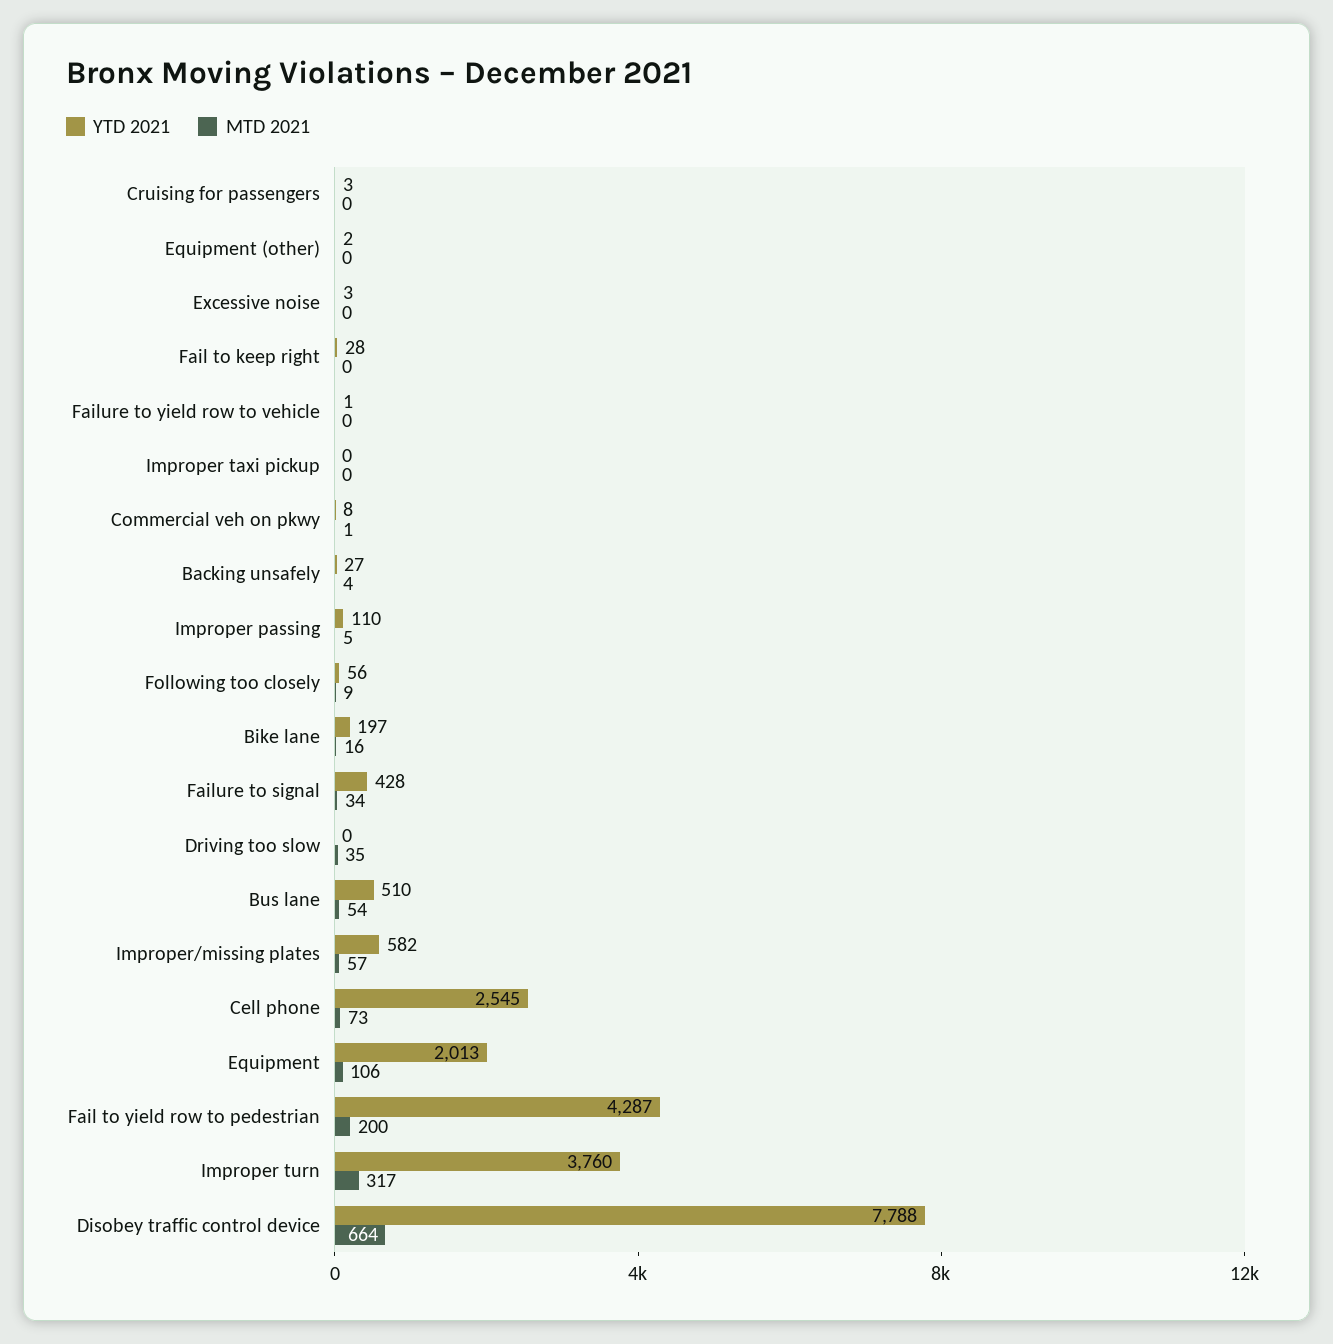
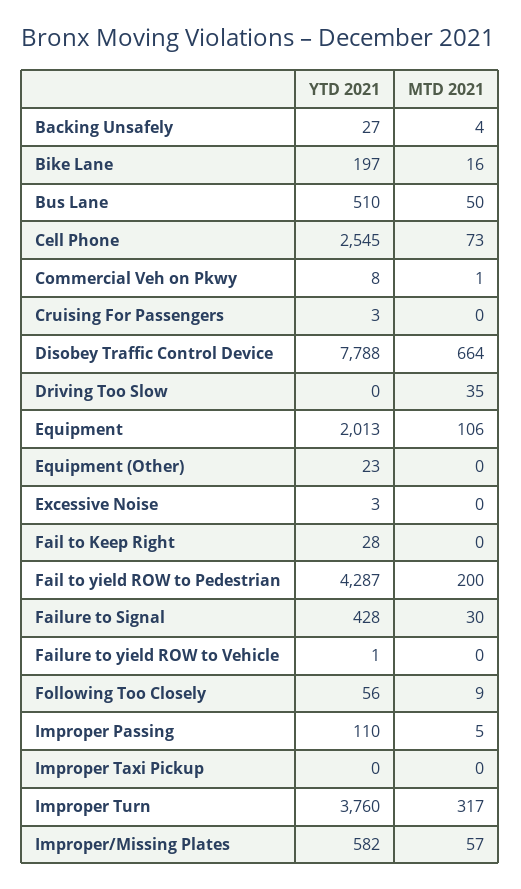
  {
    "YTD 2021": {
      "Cruising for passengers": 3,
-     "Equipment (other)": 2,
+     "Equipment (other)": 23,
      "Excessive noise": 3,
      "Fail to keep right": 28,
      "Failure to yield row to vehicle": 1,
      "Improper taxi pickup": 0,
      "Commercial veh on pkwy": 8,
      "Backing unsafely": 27,
      "Improper passing": 110,
      "Following too closely": 56,
      "Bike lane": 197,
      "Failure to signal": 428,
      "Driving too slow": 0,
      "Bus lane": 510,
      "Improper/missing plates": 582,
      "Cell phone": 2545,
      "Equipment": 2013,
      "Fail to yield row to pedestrian": 4287,
      "Improper turn": 3760,
      "Disobey traffic control device": 7788
    },
    "MTD 2021": {
      "Cruising for passengers": 0,
      "Equipment (other)": 0,
      "Excessive noise": 0,
      "Fail to keep right": 0,
      "Failure to yield row to vehicle": 0,
      "Improper taxi pickup": 0,
      "Commercial veh on pkwy": 1,
      "Backing unsafely": 4,
      "Improper passing": 5,
      "Following too closely": 9,
      "Bike lane": 16,
-     "Failure to signal": 34,
+     "Failure to signal": 30,
      "Driving too slow": 35,
-     "Bus lane": 54,
+     "Bus lane": 50,
      "Improper/missing plates": 57,
      "Cell phone": 73,
      "Equipment": 106,
      "Fail to yield row to pedestrian": 200,
      "Improper turn": 317,
      "Disobey traffic control device": 664
    }
  }

